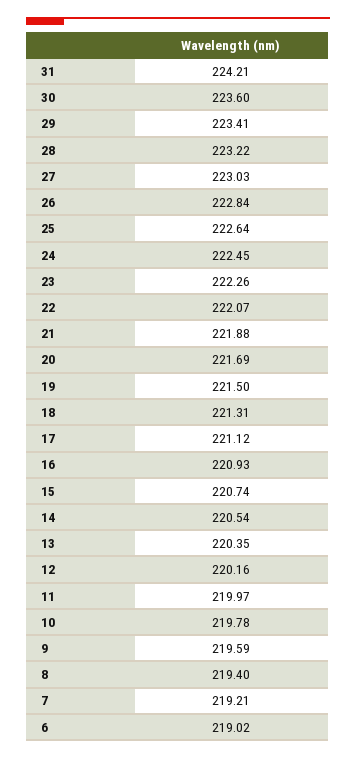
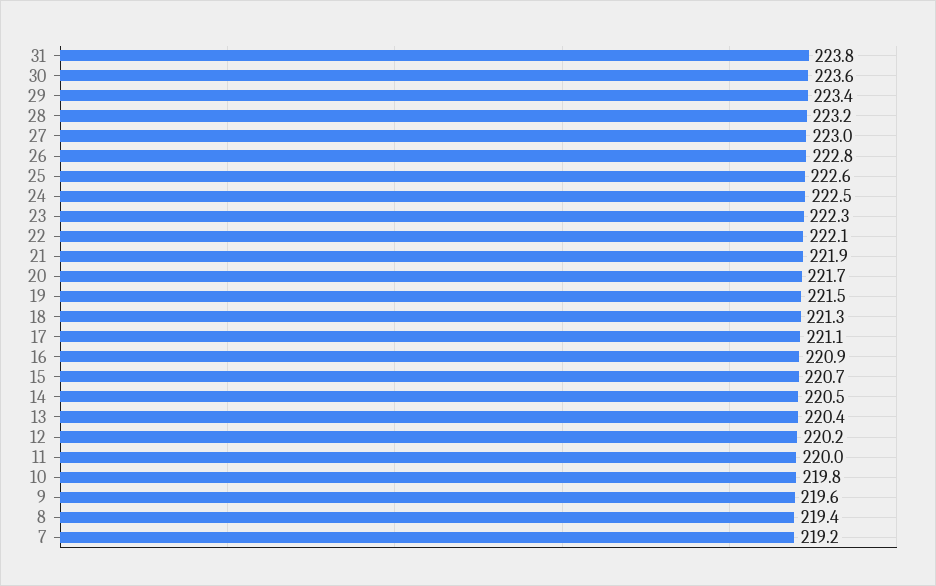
  {
-   "31": 224.21,
+   "31": 223.8,
    "30": 223.6,
    "29": 223.41,
    "28": 223.22,
    "27": 223.03,
    "26": 222.84,
    "25": 222.64,
    "24": 222.45,
    "23": 222.26,
    "22": 222.07,
    "21": 221.88,
    "20": 221.69,
    "19": 221.5,
    "18": 221.31,
    "17": 221.12,
    "16": 220.93,
    "15": 220.74,
    "14": 220.54,
    "13": 220.35,
    "12": 220.16,
    "11": 219.97,
    "10": 219.78,
    "9": 219.59,
    "8": 219.4,
-   "7": 219.21,
+   "7": 219.21
-   "6": 219.02
  }

